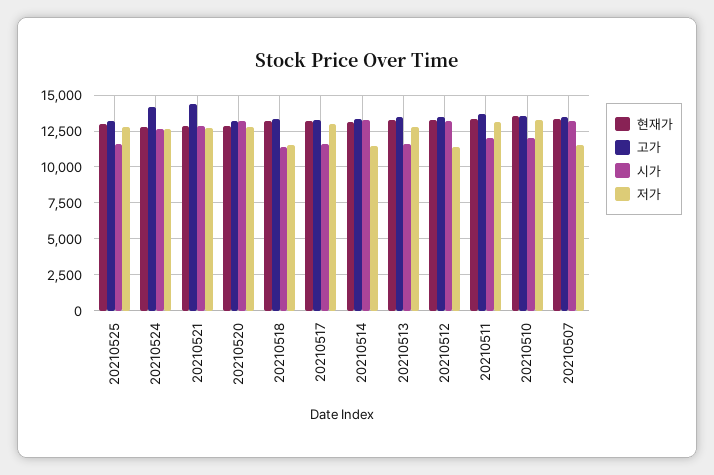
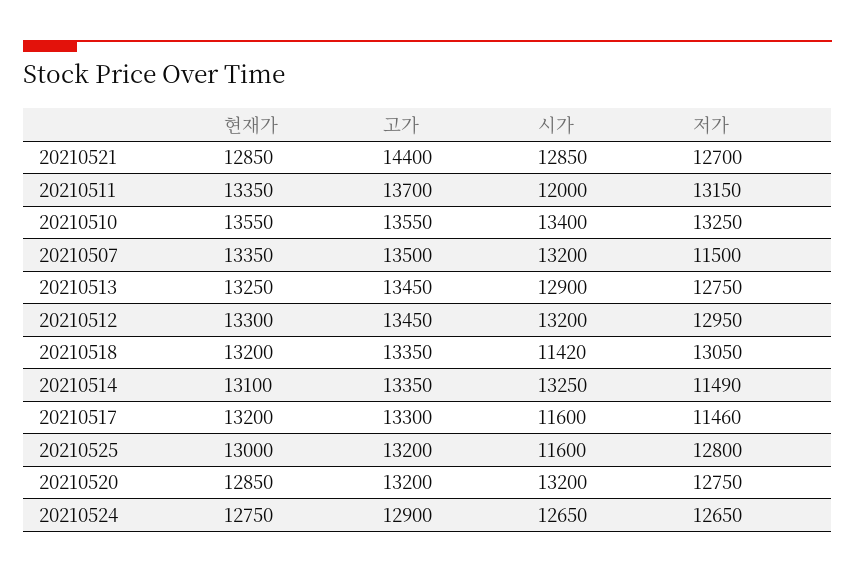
  {
    "현재가": {
      "20210525": 13000,
      "20210524": 12750,
      "20210521": 12850,
      "20210520": 12850,
      "20210518": 13200,
      "20210517": 13200,
      "20210514": 13100,
      "20210513": 13250,
      "20210512": 13300,
      "20210511": 13350,
      "20210510": 13550,
      "20210507": 13350
    },
    "고가": {
      "20210525": 13200,
-     "20210524": 14000,
+     "20210524": 12900,
      "20210521": 14400,
      "20210520": 13200,
      "20210518": 13350,
      "20210517": 13300,
      "20210514": 13350,
      "20210513": 13450,
      "20210512": 13450,
      "20210511": 13700,
      "20210510": 13550,
      "20210507": 13500
    },
    "시가": {
      "20210525": 11600,
      "20210524": 12650,
      "20210521": 12850,
      "20210520": 13200,
      "20210518": 11420,
      "20210517": 11600,
      "20210514": 13250,
-     "20210513": 11500,
+     "20210513": 12900,
      "20210512": 13200,
      "20210511": 12000,
-     "20210510": 12000,
+     "20210510": 13400,
      "20210507": 13200
    },
    "저가": {
      "20210525": 12800,
      "20210524": 12650,
      "20210521": 12700,
      "20210520": 12750,
-     "20210518": 11500,
+     "20210518": 13050,
-     "20210517": 13000,
+     "20210517": 11460,
      "20210514": 11490,
      "20210513": 12750,
-     "20210512": 11500,
+     "20210512": 12950,
      "20210511": 13150,
      "20210510": 13250,
      "20210507": 11500
    }
  }

